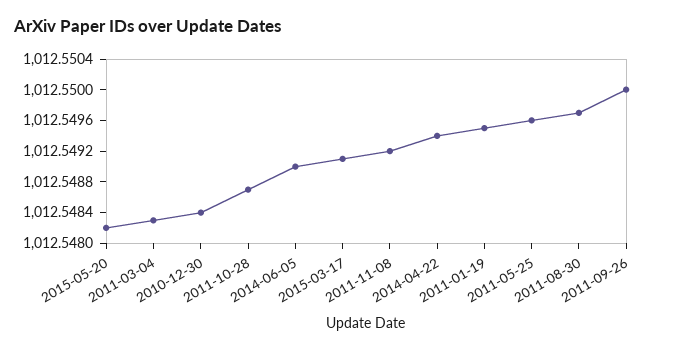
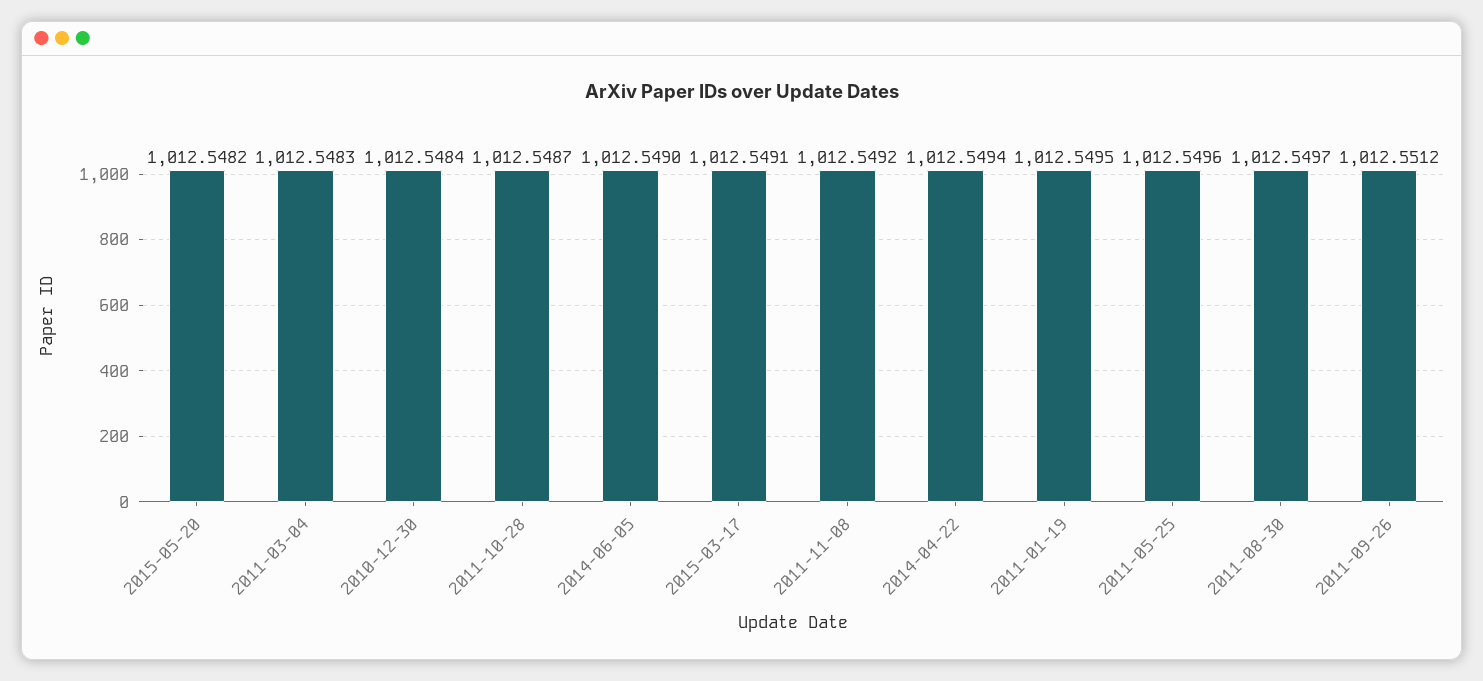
  {
    "2015-05-20": 1012.5482,
    "2011-03-04": 1012.5483,
    "2010-12-30": 1012.5484,
    "2011-10-28": 1012.5487,
    "2014-06-05": 1012.549,
    "2015-03-17": 1012.5491,
    "2011-11-08": 1012.5492,
    "2014-04-22": 1012.5494,
    "2011-01-19": 1012.5495,
    "2011-05-25": 1012.5496,
    "2011-08-30": 1012.5497,
-   "2011-09-26": 1012.55
+   "2011-09-26": 1012.5512
  }

